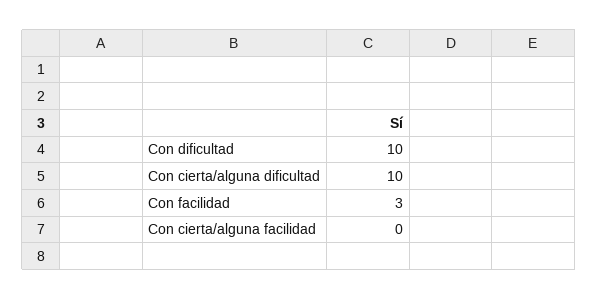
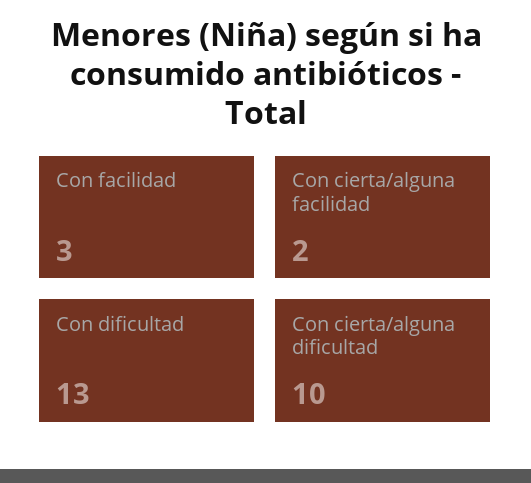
  {
-   "Con dificultad": 10,
+   "Con dificultad": 13,
    "Con cierta/alguna dificultad": 10,
    "Con facilidad": 3,
-   "Con cierta/alguna facilidad": 0
+   "Con cierta/alguna facilidad": 2
  }

